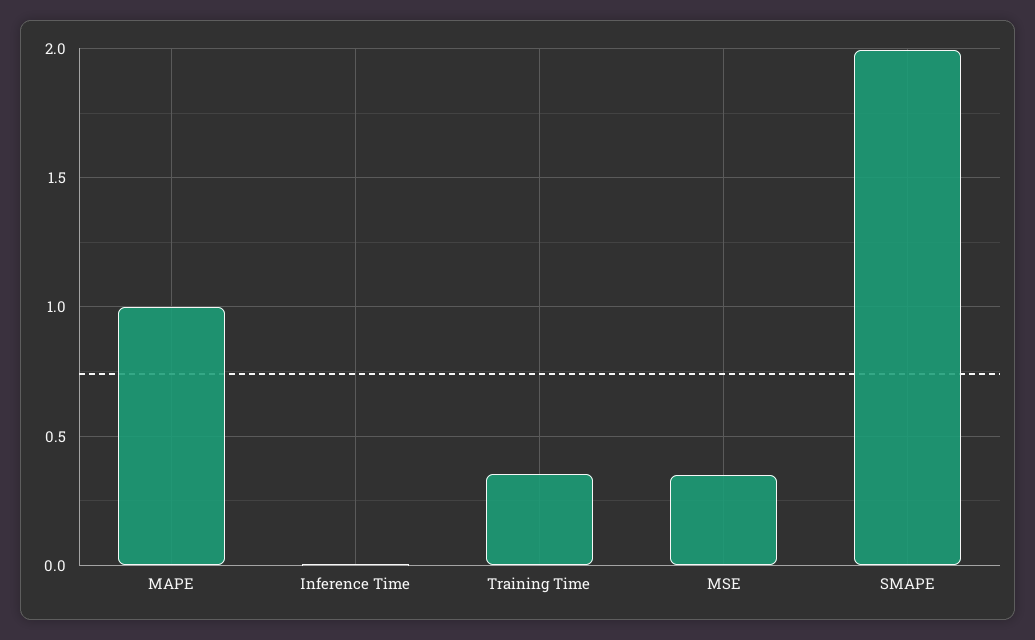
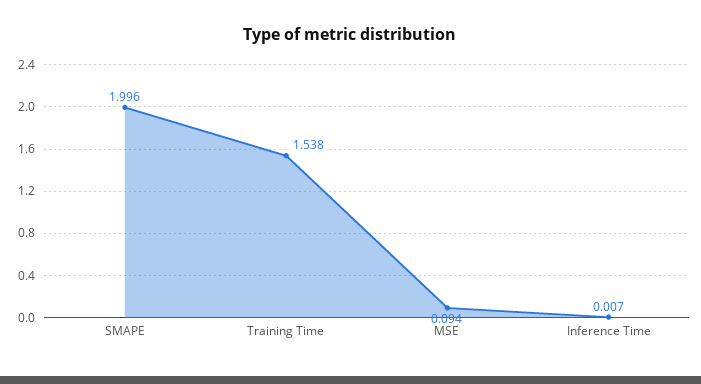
  {
-   "MAPE": 1,
    "Inference Time": 0.007,
-   "Training Time": 0.35,
+   "Training Time": 1.538,
-   "MSE": 0.35,
+   "MSE": 0.094,
    "SMAPE": 1.996
  }

